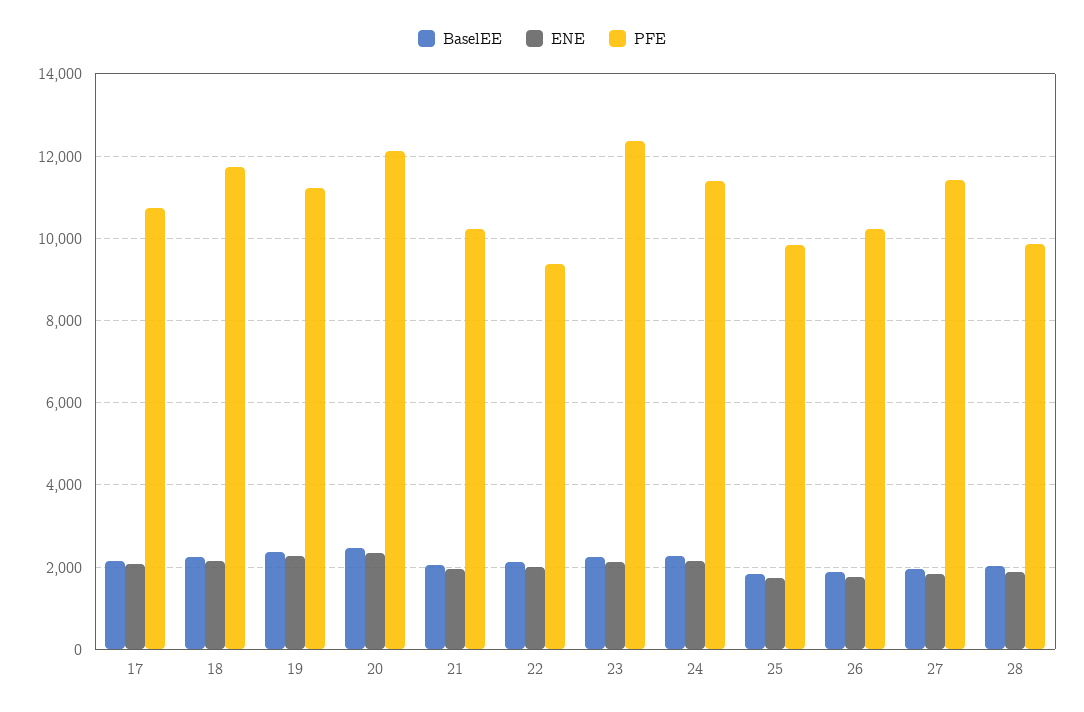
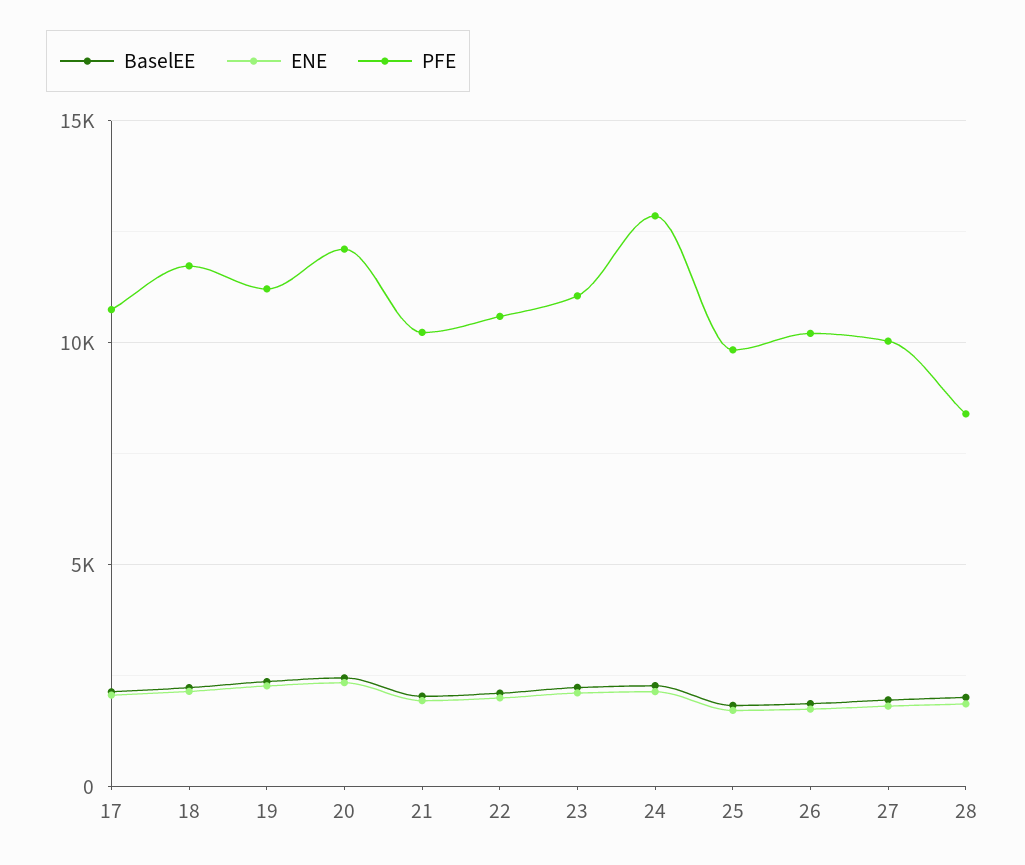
  {
    "BaselEE": {
      "17": 2200,
      "18": 2200,
      "19": 2400,
      "20": 2400,
      "21": 2000,
      "22": 2200,
      "23": 2200,
      "24": 2200,
      "25": 1800,
      "26": 1800,
      "27": 2000,
      "28": 2000
    },
    "ENE": {
      "17": 2000,
      "18": 2200,
      "19": 2200,
      "20": 2400,
      "21": 2000,
      "22": 2000,
      "23": 2200,
      "24": 2200,
      "25": 1800,
      "26": 1800,
      "27": 1800,
      "28": 1800
    },
    "PFE": {
      "17": 10800,
      "18": 11800,
      "19": 11200,
      "20": 12200,
      "21": 10200,
-     "22": 9400,
+     "22": 10500,
-     "23": 12400,
+     "23": 11000,
-     "24": 11400,
+     "24": 13000,
      "25": 9800,
      "26": 10200,
-     "27": 11400,
+     "27": 10000,
-     "28": 9800
+     "28": 8500
    }
  }

